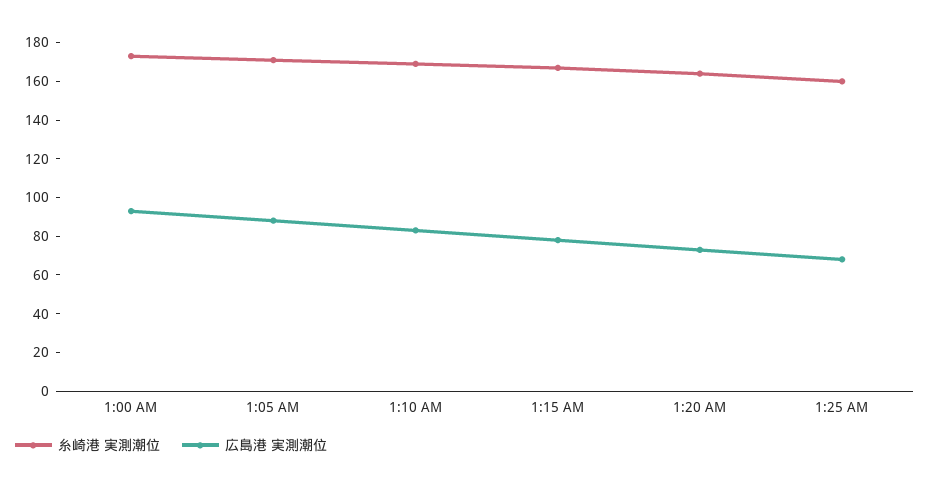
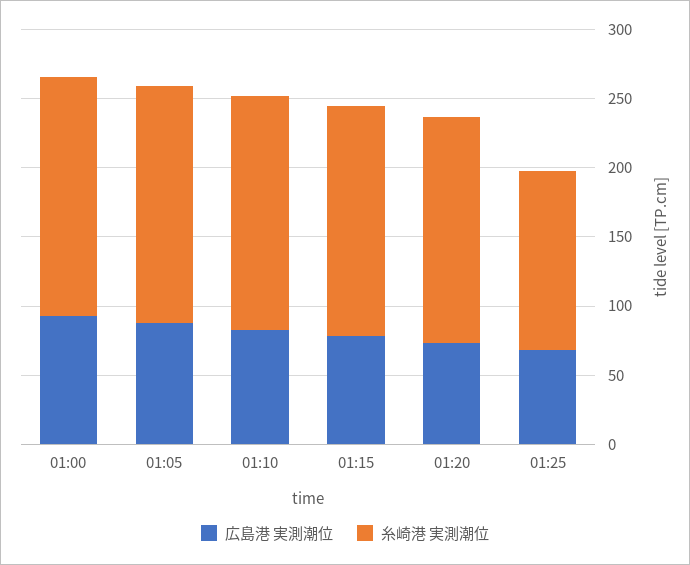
  {
    "糸崎港 実測潮位": {
      "1:00 AM": 175,
      "1:05 AM": 170,
      "1:10 AM": 170,
      "1:15 AM": 165,
      "1:20 AM": 165,
-     "1:25 AM": 160
+     "1:25 AM": 130
    },
    "広島港 実測潮位": {
      "1:00 AM": 95,
      "1:05 AM": 90,
      "1:10 AM": 85,
      "1:15 AM": 80,
      "1:20 AM": 75,
      "1:25 AM": 70
    }
  }

